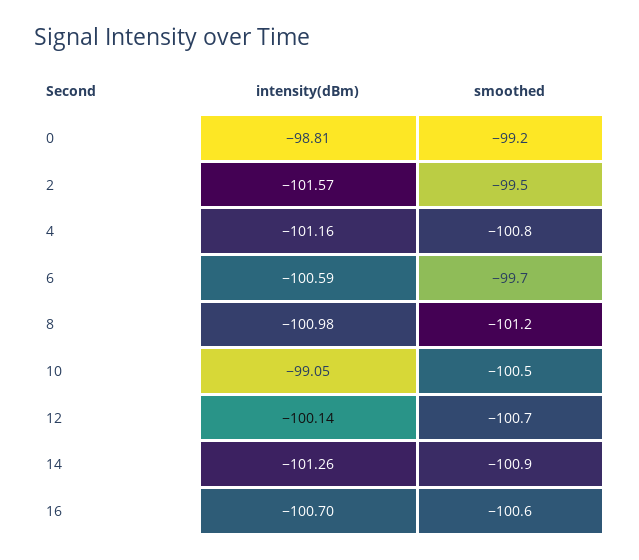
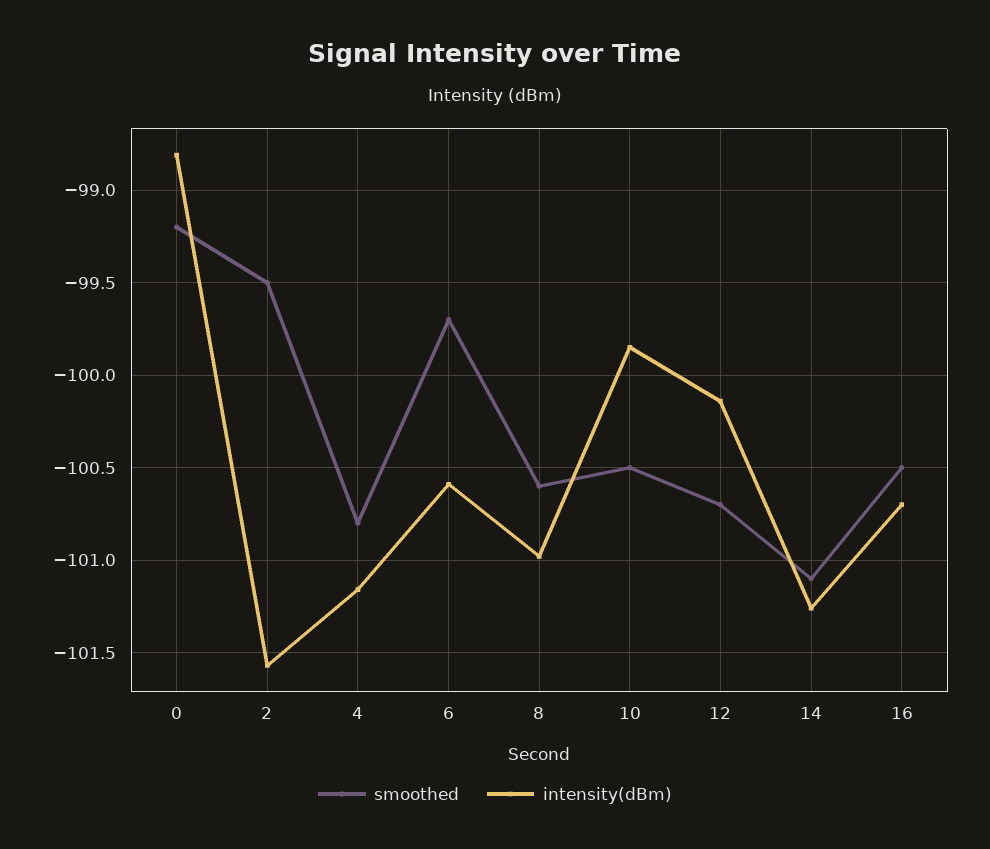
  {
    "intensity(dBm)": {
      "0": -98.81,
      "2": -101.57,
      "4": -101.16,
      "6": -100.59,
      "8": -100.98,
-     "10": -99.05,
+     "10": -99.85,
      "12": -100.14,
      "14": -101.26,
      "16": -100.7
    },
    "smoothed": {
      "0": -99.2,
      "2": -99.5,
      "4": -100.8,
      "6": -99.7,
-     "8": -101.2,
+     "8": -100.6,
      "10": -100.5,
      "12": -100.7,
-     "14": -100.9,
+     "14": -101.1,
-     "16": -100.6
+     "16": -100.5
    }
  }

